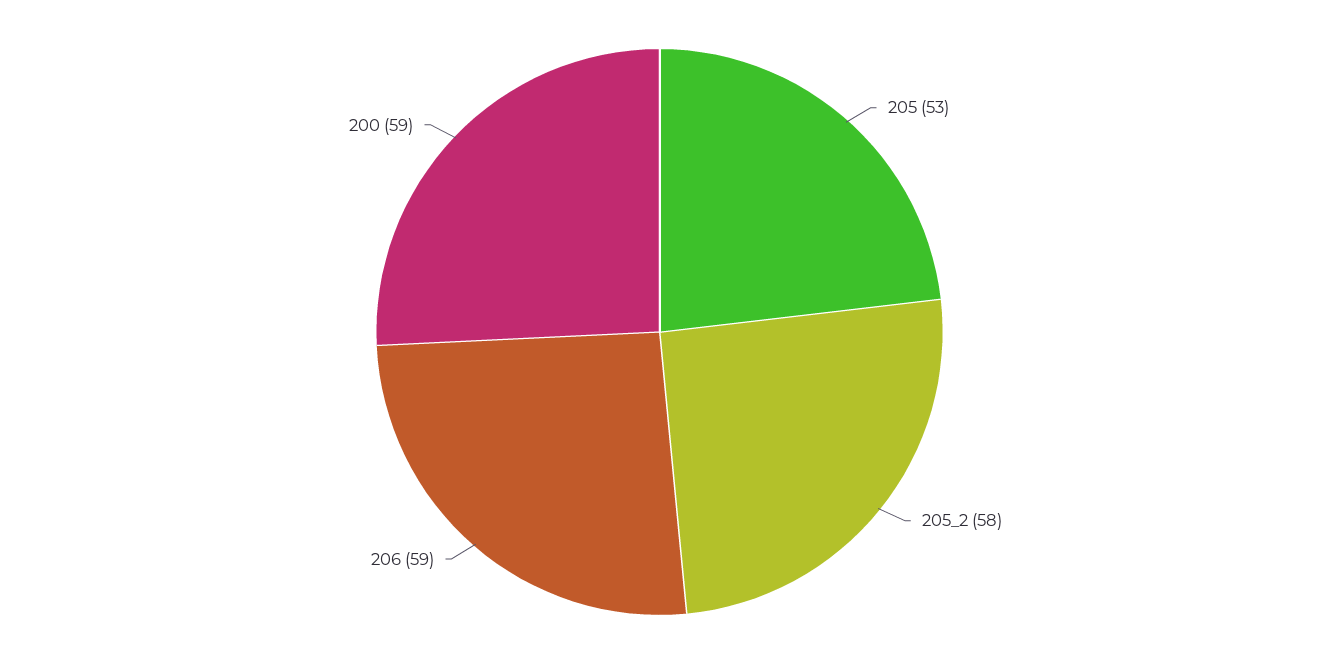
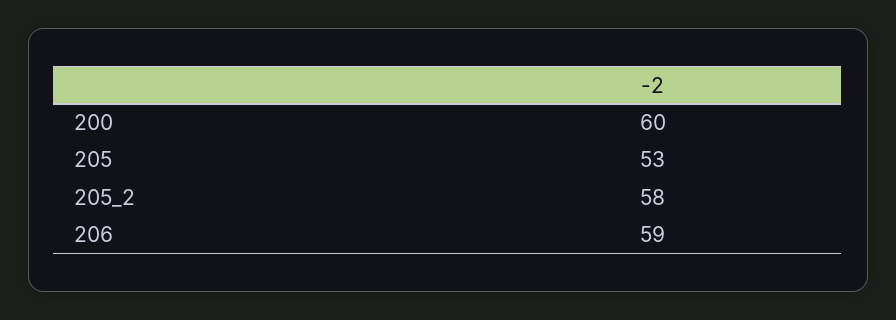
  {
    "205": 53,
    "205_2": 58,
    "206": 59,
-   "200": 59
+   "200": 60
  }

